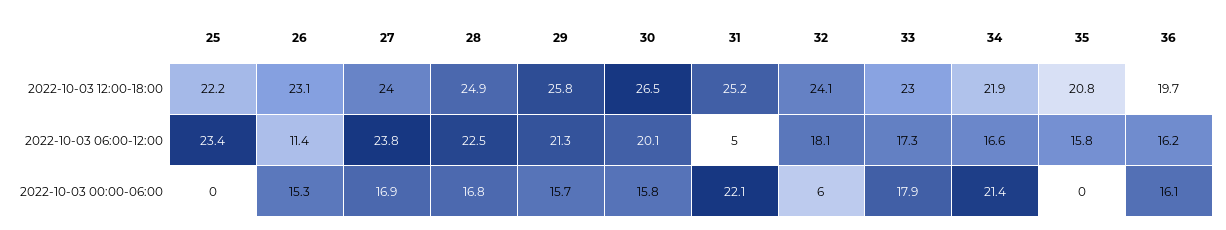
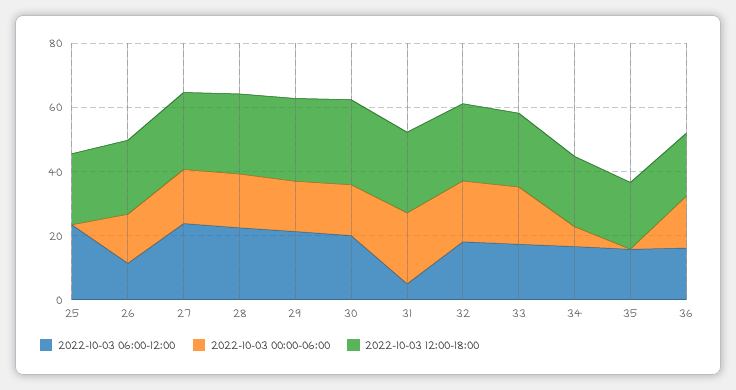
  {
    "2022-10-03 12:00-18:00": {
      "25": 22.2,
      "26": 23.1,
      "27": 24,
      "28": 24.9,
      "29": 25.8,
      "30": 26.5,
      "31": 25.2,
      "32": 24.1,
      "33": 23,
      "34": 21.9,
      "35": 20.8,
      "36": 19.7
    },
    "2022-10-03 06:00-12:00": {
      "25": 23.4,
      "26": 11.4,
      "27": 23.8,
      "28": 22.5,
      "29": 21.3,
      "30": 20.1,
      "31": 5,
      "32": 18.1,
      "33": 17.3,
      "34": 16.6,
      "35": 15.8,
      "36": 16.2
    },
    "2022-10-03 00:00-06:00": {
      "25": 0,
      "26": 15.3,
      "27": 16.9,
      "28": 16.8,
      "29": 15.7,
      "30": 15.8,
      "31": 22.1,
-     "32": 6,
+     "32": 20,
      "33": 17.9,
-     "34": 21.4,
+     "34": 5,
      "35": 0,
      "36": 16.1
    }
  }

